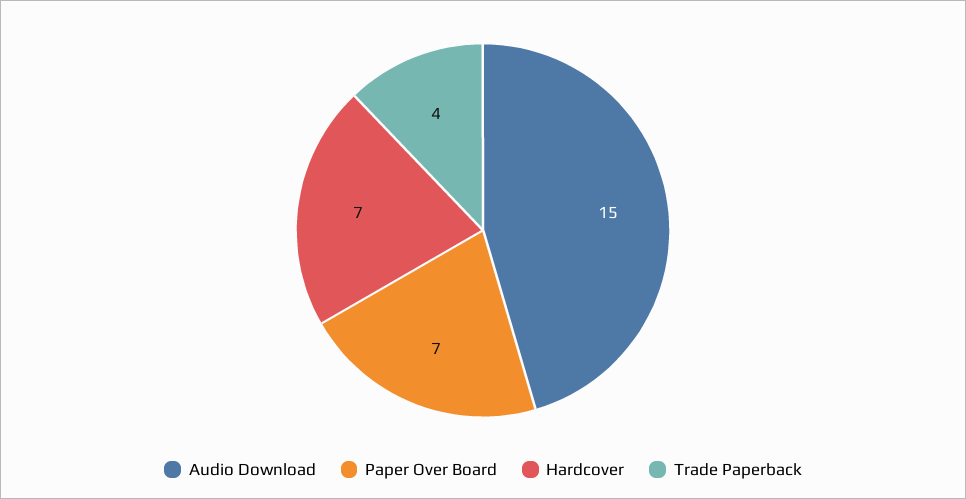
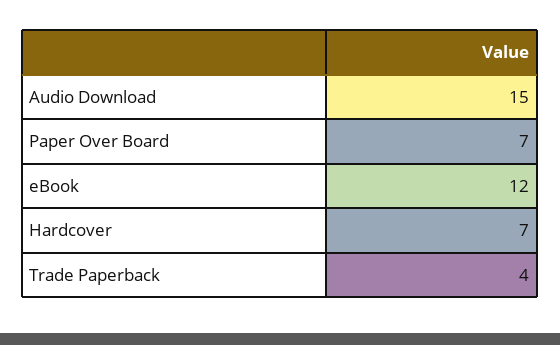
  {
    "Audio Download": 15,
    "Paper Over Board": 7,
    "Hardcover": 7,
-   "Trade Paperback": 4
+   "Trade Paperback": 4,
+   "eBook": 12
  }

